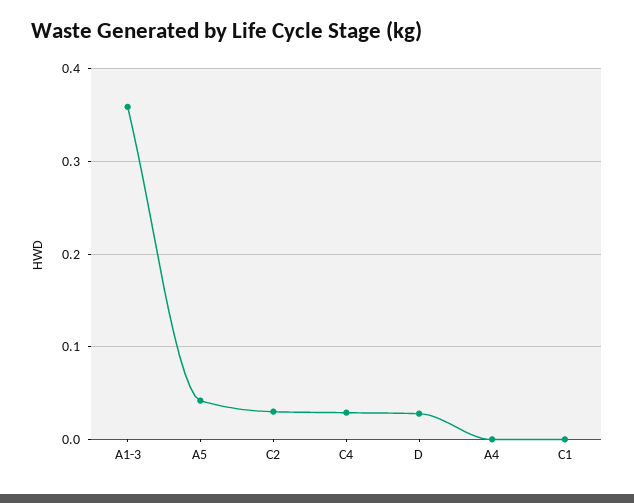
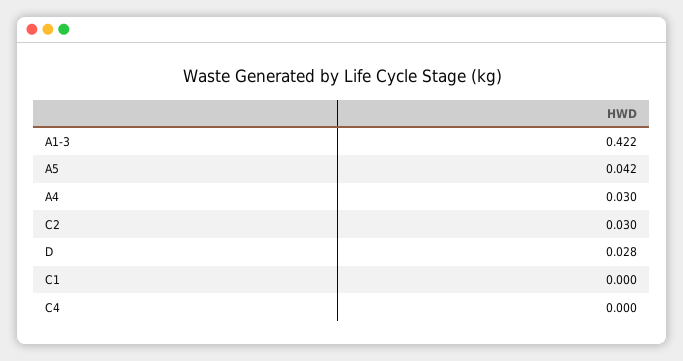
  {
-   "A1-3": 0.36,
+   "A1-3": 0.422,
    "A5": 0.042,
    "C2": 0.03,
-   "C4": 0.03,
+   "C4": 0,
    "D": 0.028,
-   "A4": 0,
+   "A4": 0.03,
    "C1": 0
  }

